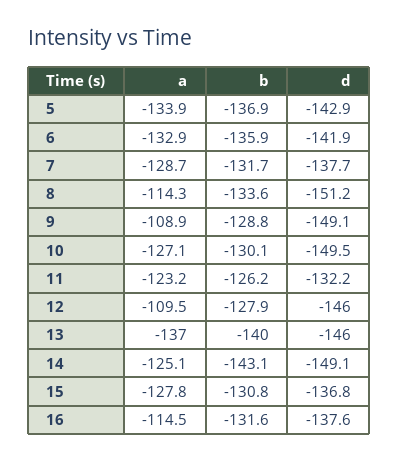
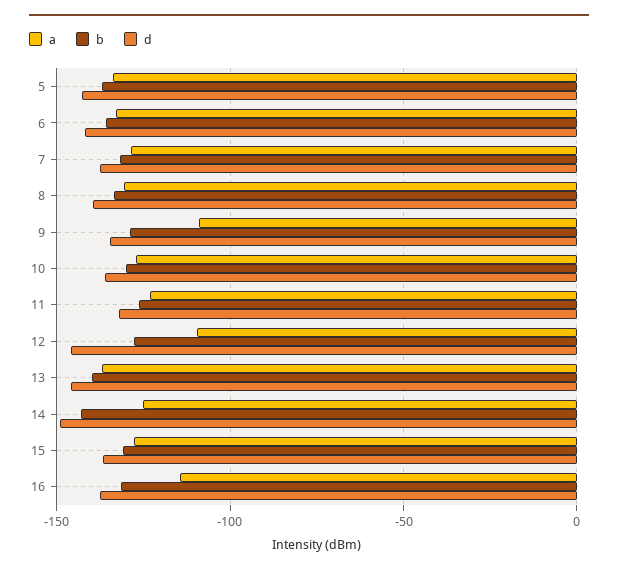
  {
    "a": {
      "5": -133.9,
      "6": -132.9,
      "7": -128.7,
-     "8": -114.3,
+     "8": -130,
      "9": -108.9,
      "10": -127.1,
      "11": -123.2,
      "12": -109.5,
      "13": -137,
      "14": -125.1,
      "15": -127.8,
      "16": -114.5
    },
    "b": {
      "5": -136.9,
      "6": -135.9,
      "7": -131.7,
      "8": -133.6,
      "9": -128.8,
      "10": -130.1,
      "11": -126.2,
      "12": -127.9,
      "13": -140,
      "14": -143.1,
      "15": -130.8,
      "16": -131.6
    },
    "d": {
      "5": -142.9,
      "6": -141.9,
      "7": -137.7,
-     "8": -151.2,
+     "8": -140,
-     "9": -149.1,
+     "9": -135,
-     "10": -149.5,
+     "10": -135,
      "11": -132.2,
      "12": -146,
      "13": -146,
      "14": -149.1,
      "15": -136.8,
      "16": -137.6
    }
  }

